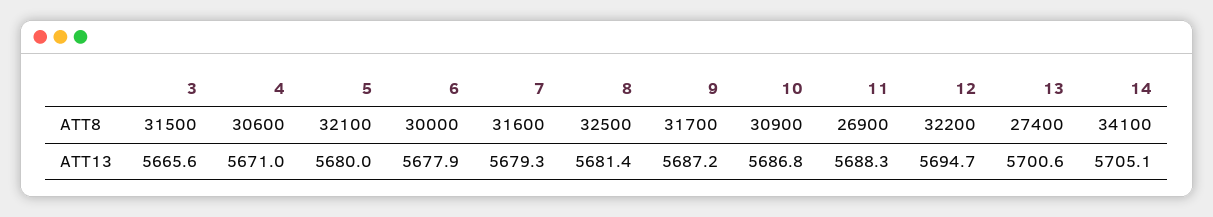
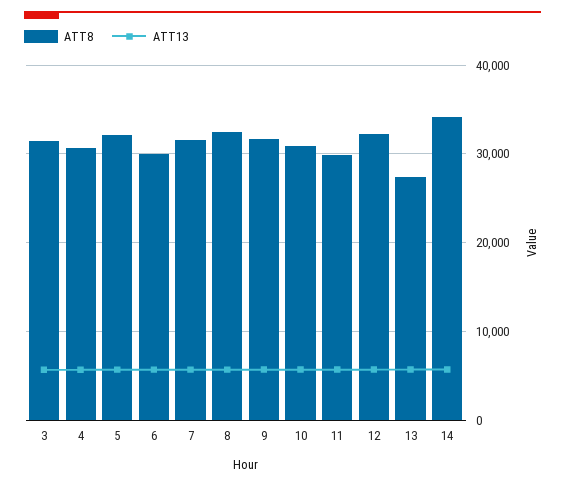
  {
    "ATT8": {
      "3": 31500,
      "4": 30600,
      "5": 32100,
      "6": 30000,
      "7": 31600,
      "8": 32500,
      "9": 31700,
      "10": 30900,
-     "11": 26900,
+     "11": 30000,
      "12": 32200,
      "13": 27400,
      "14": 34100
    },
    "ATT13": {
      "3": 5665.6,
      "4": 5671,
      "5": 5680,
      "6": 5677.9,
      "7": 5679.3,
      "8": 5681.4,
      "9": 5687.2,
      "10": 5686.8,
      "11": 5688.3,
      "12": 5694.7,
      "13": 5700.6,
      "14": 5705.1
    }
  }

